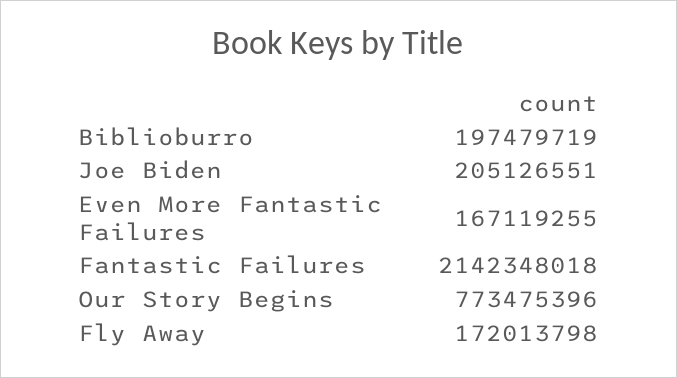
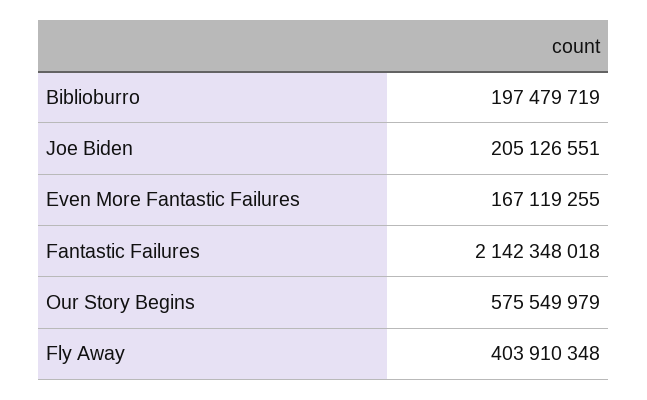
  {
    "Biblioburro": 197479719,
    "Joe Biden": 205126551,
    "Even More Fantastic Failures": 167119255,
    "Fantastic Failures": 2142348018,
-   "Our Story Begins": 773475396,
+   "Our Story Begins": 575549979,
-   "Fly Away": 172013798
+   "Fly Away": 403910348
  }

